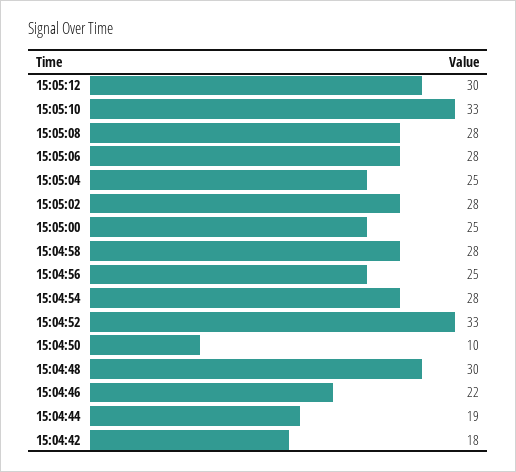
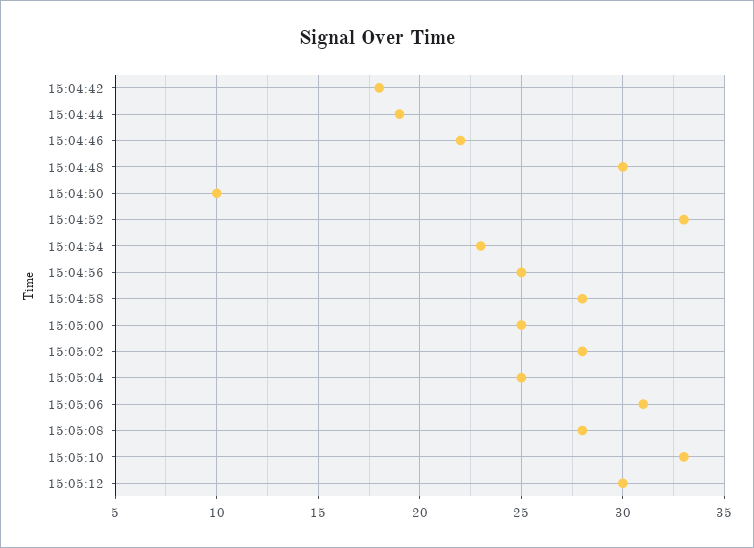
  {
    "15:05:12": 30,
    "15:05:10": 33,
    "15:05:08": 28,
-   "15:05:06": 28,
+   "15:05:06": 31,
    "15:05:04": 25,
    "15:05:02": 28,
    "15:05:00": 25,
    "15:04:58": 28,
    "15:04:56": 25,
-   "15:04:54": 28,
+   "15:04:54": 23,
    "15:04:52": 33,
    "15:04:50": 10,
    "15:04:48": 30,
    "15:04:46": 22,
    "15:04:44": 19,
    "15:04:42": 18
  }

